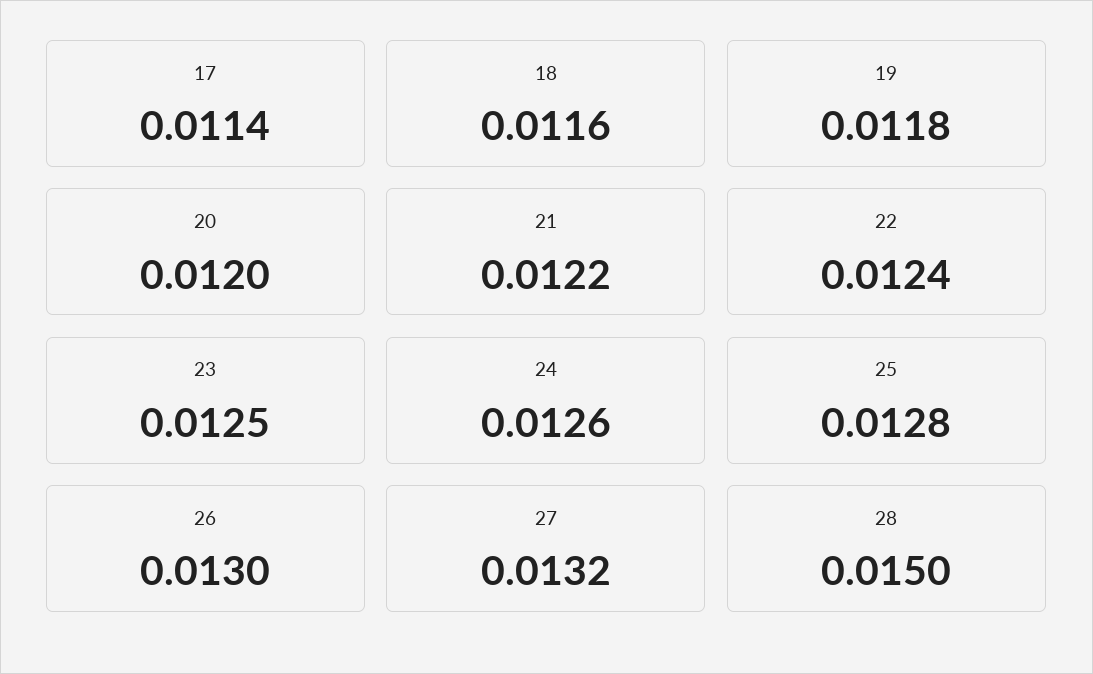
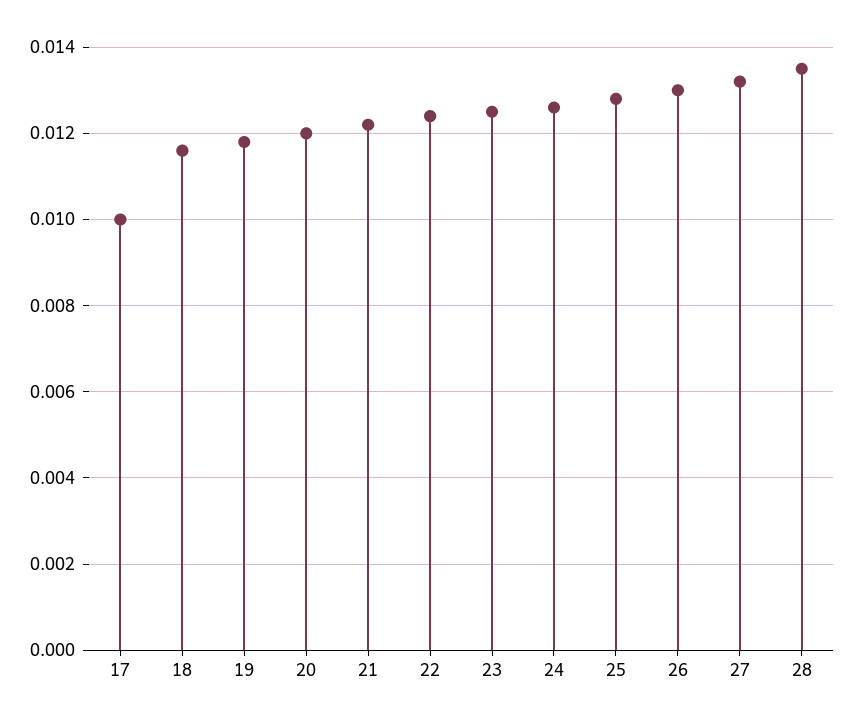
  {
-   "17": 0.0114,
+   "17": 0.01,
    "18": 0.0116,
    "19": 0.0118,
    "20": 0.012,
    "21": 0.0122,
    "22": 0.0124,
    "23": 0.0125,
    "24": 0.0126,
    "25": 0.0128,
    "26": 0.013,
    "27": 0.0132,
-   "28": 0.015
+   "28": 0.0135
  }

